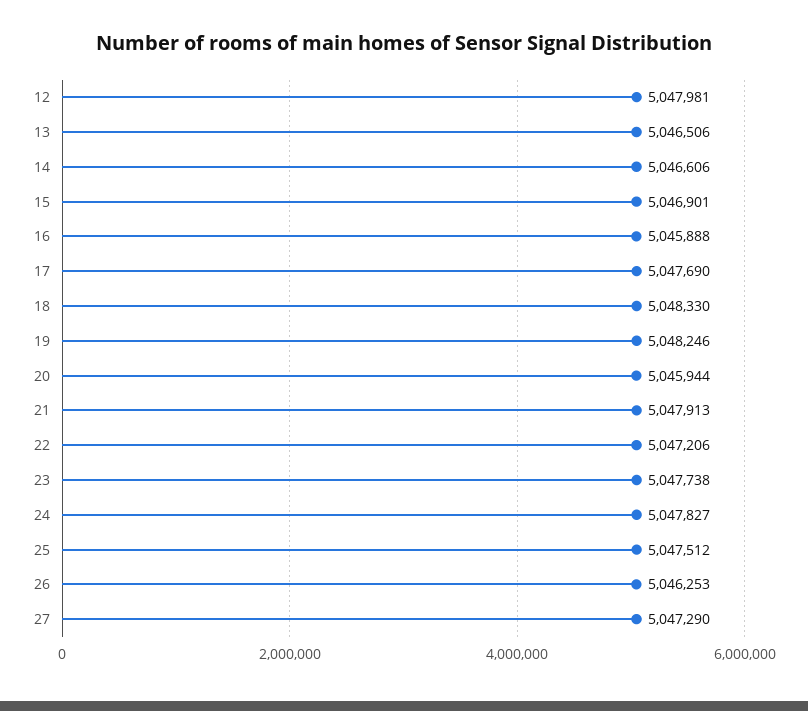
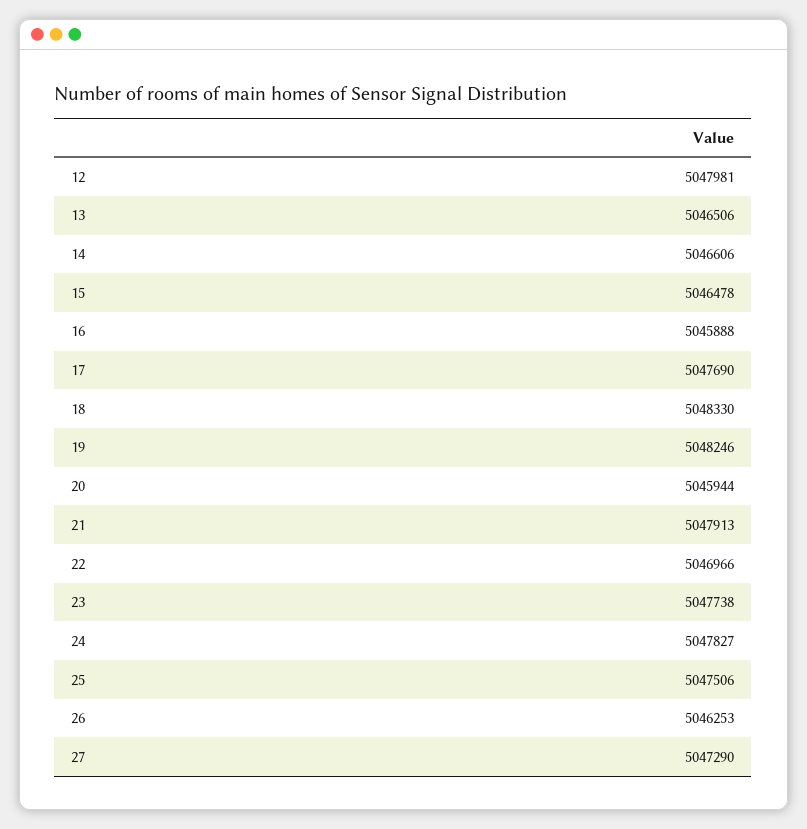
  {
    "12": 5047981,
    "13": 5046506,
    "14": 5046606,
-   "15": 5046901,
+   "15": 5046478,
    "16": 5045888,
    "17": 5047690,
    "18": 5048330,
    "19": 5048246,
    "20": 5045944,
    "21": 5047913,
-   "22": 5047206,
+   "22": 5046966,
    "23": 5047738,
    "24": 5047827,
-   "25": 5047512,
+   "25": 5047506,
    "26": 5046253,
    "27": 5047290
  }

